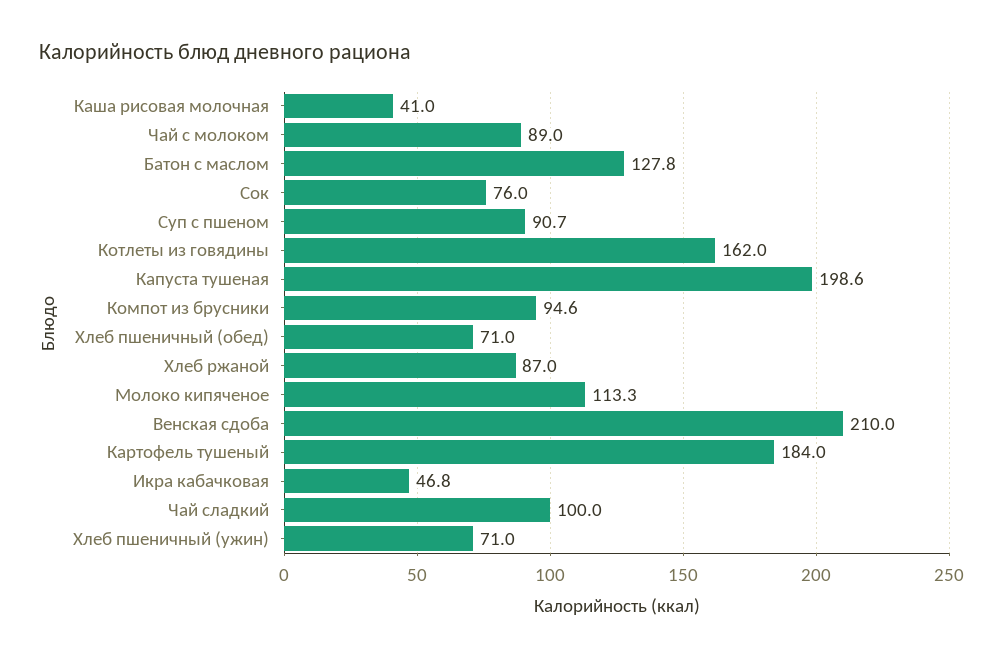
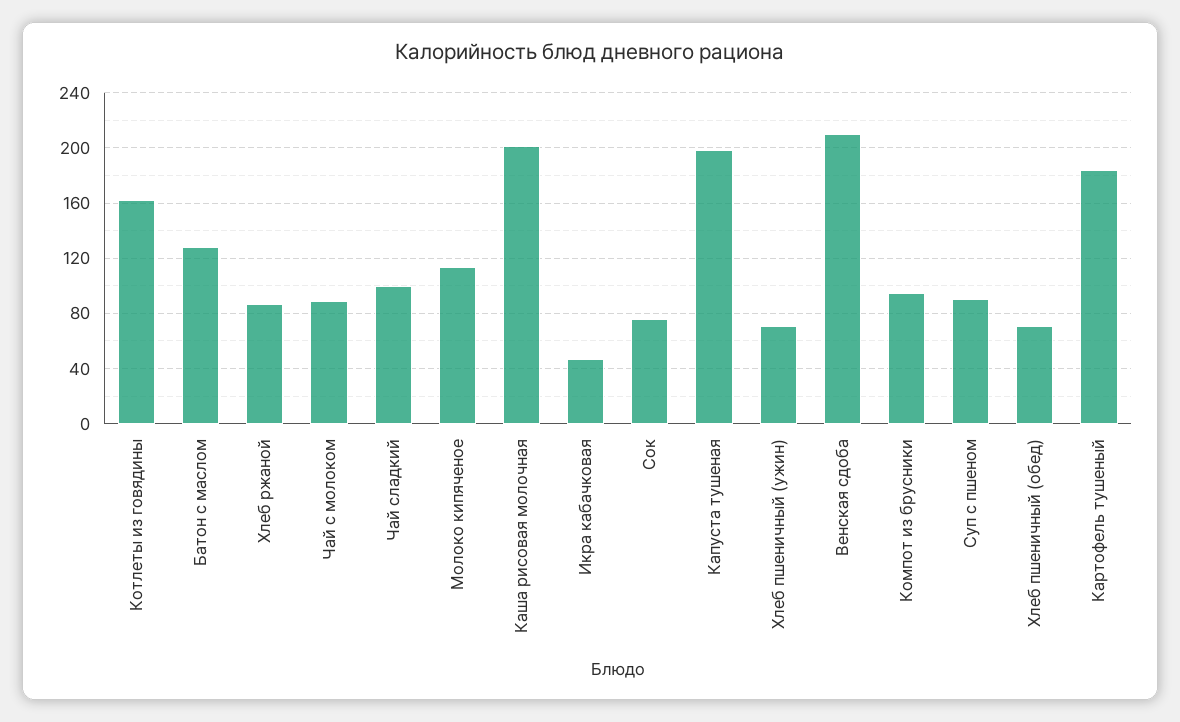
  {
-   "Каша рисовая молочная": 41,
+   "Каша рисовая молочная": 200,
    "Чай с молоком": 89,
    "Батон с маслом": 127.8,
    "Сок": 76,
    "Суп с пшеном": 90.7,
    "Котлеты из говядины": 162,
    "Капуста тушеная": 198.6,
    "Компот из брусники": 94.6,
    "Хлеб пшеничный (обед)": 71,
    "Хлеб ржаной": 87,
    "Молоко кипяченое": 113.3,
    "Венская сдоба": 210,
    "Картофель тушеный": 184,
    "Икра кабачковая": 46.8,
    "Чай сладкий": 100,
    "Хлеб пшеничный (ужин)": 71
  }

